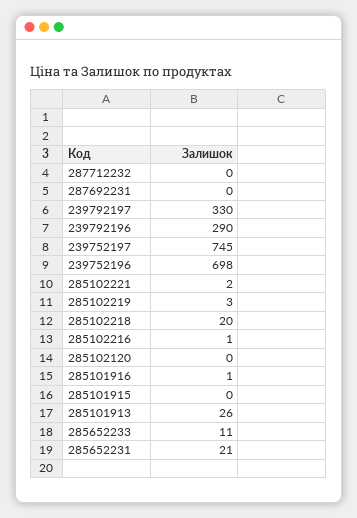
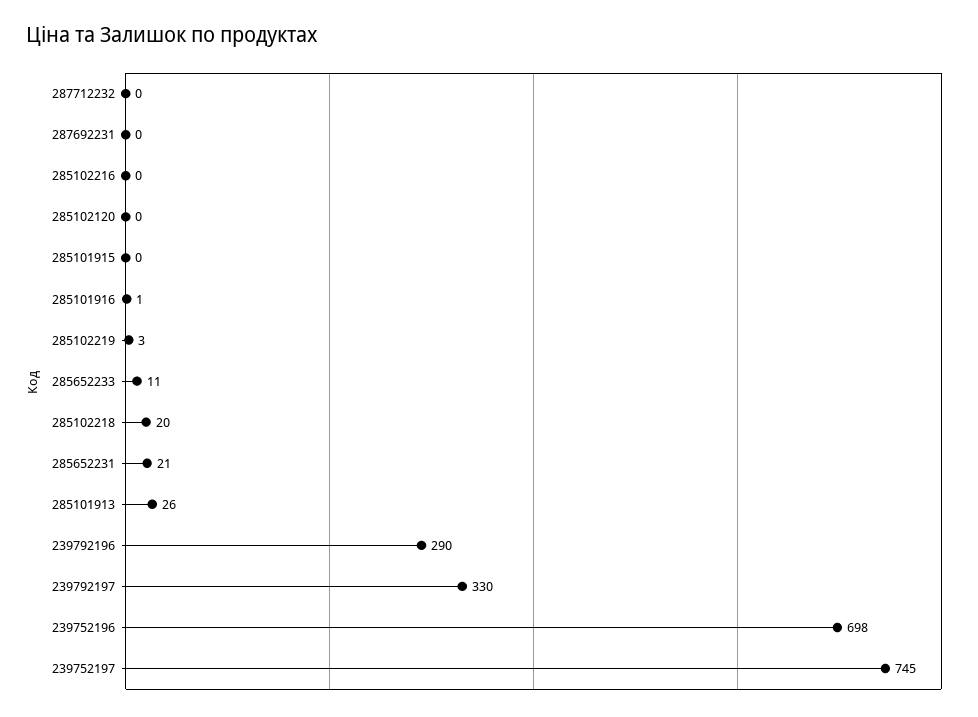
  {
    "287712232": 0,
    "287692231": 0,
    "239792197": 330,
    "239792196": 290,
    "239752197": 745,
    "239752196": 698,
-   "285102221": 2,
    "285102219": 3,
    "285102218": 20,
-   "285102216": 1,
+   "285102216": 0,
    "285102120": 0,
    "285101916": 1,
    "285101915": 0,
    "285101913": 26,
    "285652233": 11,
    "285652231": 21
  }

